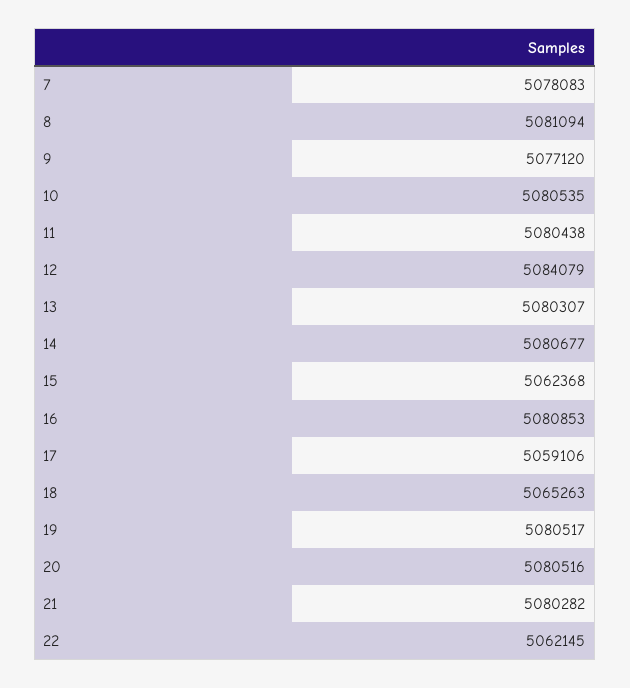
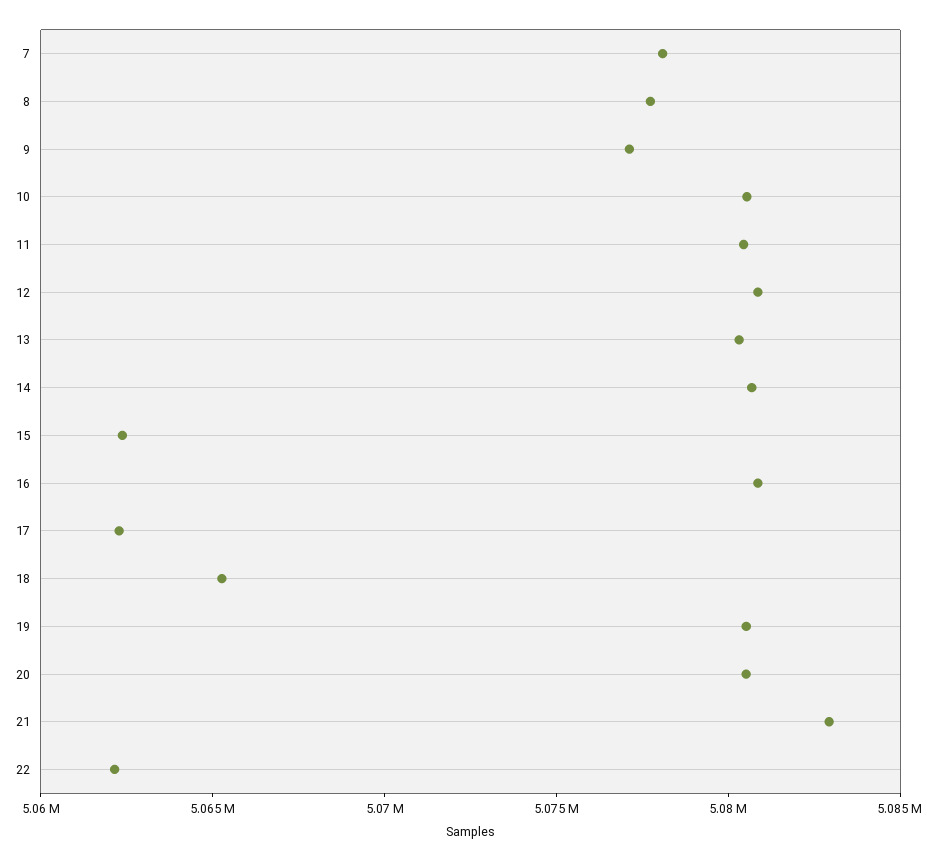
  {
    "7": 5078083,
-   "8": 5081094,
+   "8": 5078000,
    "9": 5077120,
    "10": 5080535,
    "11": 5080438,
-   "12": 5084079,
+   "12": 5081000,
    "13": 5080307,
    "14": 5080677,
    "15": 5062368,
    "16": 5080853,
-   "17": 5059106,
+   "17": 5062000,
    "18": 5065263,
    "19": 5080517,
    "20": 5080516,
-   "21": 5080282,
+   "21": 5083000,
    "22": 5062145
  }

